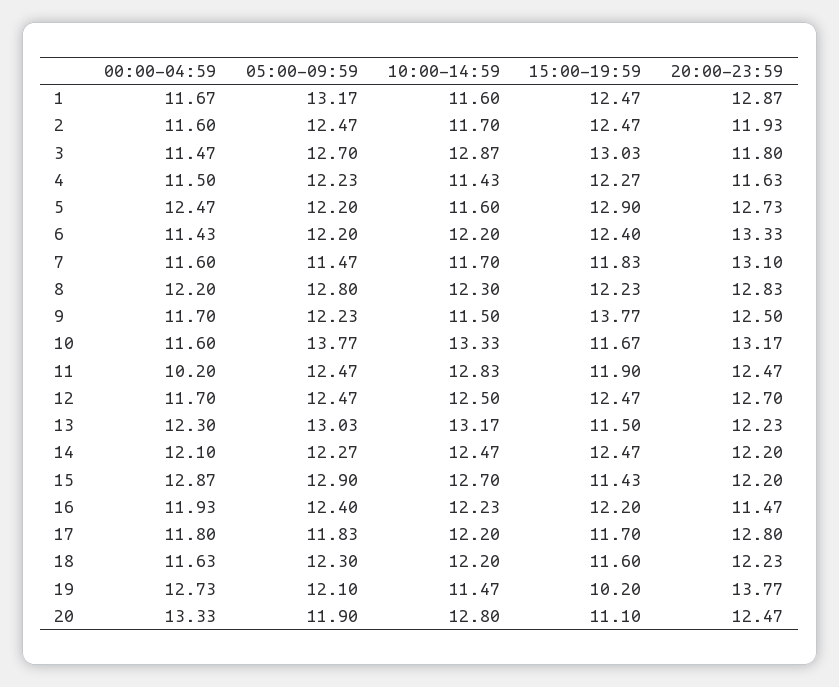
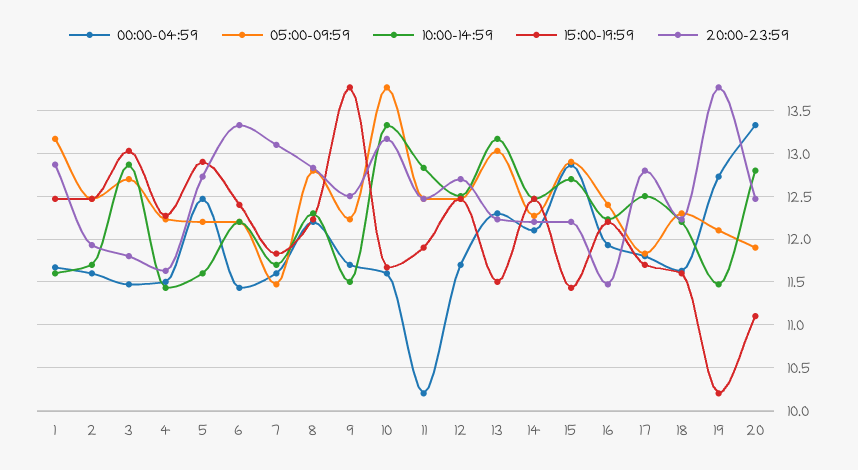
  {
    "00:00-04:59": {
      "1": 11.67,
      "2": 11.6,
      "3": 11.47,
      "4": 11.5,
      "5": 12.47,
      "6": 11.43,
      "7": 11.6,
      "8": 12.2,
      "9": 11.7,
      "10": 11.6,
      "11": 10.2,
      "12": 11.7,
      "13": 12.3,
      "14": 12.1,
      "15": 12.87,
      "16": 11.93,
      "17": 11.8,
      "18": 11.63,
      "19": 12.73,
      "20": 13.33
    },
    "05:00-09:59": {
      "1": 13.17,
      "2": 12.47,
      "3": 12.7,
      "4": 12.23,
      "5": 12.2,
      "6": 12.2,
      "7": 11.47,
      "8": 12.8,
      "9": 12.23,
      "10": 13.77,
      "11": 12.47,
      "12": 12.47,
      "13": 13.03,
      "14": 12.27,
      "15": 12.9,
      "16": 12.4,
      "17": 11.83,
      "18": 12.3,
      "19": 12.1,
      "20": 11.9
    },
    "10:00-14:59": {
      "1": 11.6,
      "2": 11.7,
      "3": 12.87,
      "4": 11.43,
      "5": 11.6,
      "6": 12.2,
      "7": 11.7,
      "8": 12.3,
      "9": 11.5,
      "10": 13.33,
      "11": 12.83,
      "12": 12.5,
      "13": 13.17,
      "14": 12.47,
      "15": 12.7,
      "16": 12.23,
-     "17": 12.2,
+     "17": 12.5,
      "18": 12.2,
      "19": 11.47,
      "20": 12.8
    },
    "15:00-19:59": {
      "1": 12.47,
      "2": 12.47,
      "3": 13.03,
      "4": 12.27,
      "5": 12.9,
      "6": 12.4,
      "7": 11.83,
      "8": 12.23,
      "9": 13.77,
      "10": 11.67,
      "11": 11.9,
      "12": 12.47,
      "13": 11.5,
      "14": 12.47,
      "15": 11.43,
      "16": 12.2,
      "17": 11.7,
      "18": 11.6,
      "19": 10.2,
      "20": 11.1
    },
    "20:00-23:59": {
      "1": 12.87,
      "2": 11.93,
      "3": 11.8,
      "4": 11.63,
      "5": 12.73,
      "6": 13.33,
      "7": 13.1,
      "8": 12.83,
      "9": 12.5,
      "10": 13.17,
      "11": 12.47,
      "12": 12.7,
      "13": 12.23,
      "14": 12.2,
      "15": 12.2,
      "16": 11.47,
      "17": 12.8,
      "18": 12.23,
      "19": 13.77,
      "20": 12.47
    }
  }

